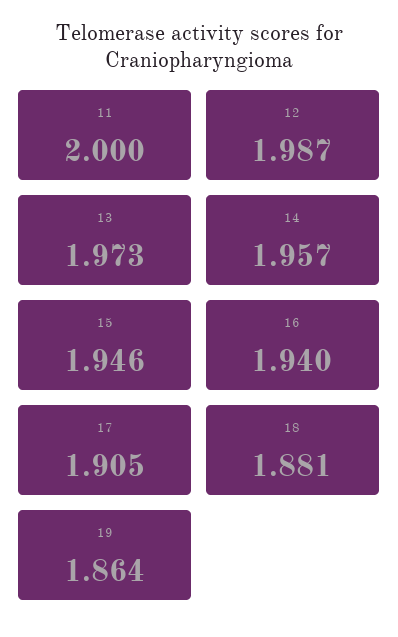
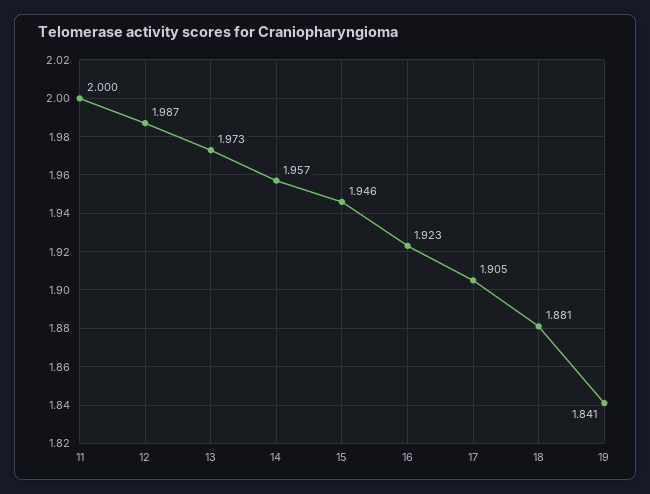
  {
    "11": 2,
    "12": 1.987,
    "13": 1.973,
    "14": 1.957,
    "15": 1.946,
-   "16": 1.94,
+   "16": 1.923,
    "17": 1.905,
    "18": 1.881,
-   "19": 1.864
+   "19": 1.841
  }

